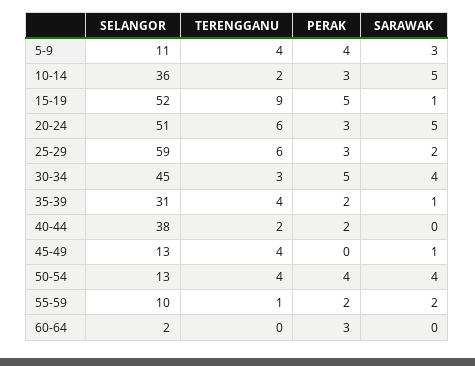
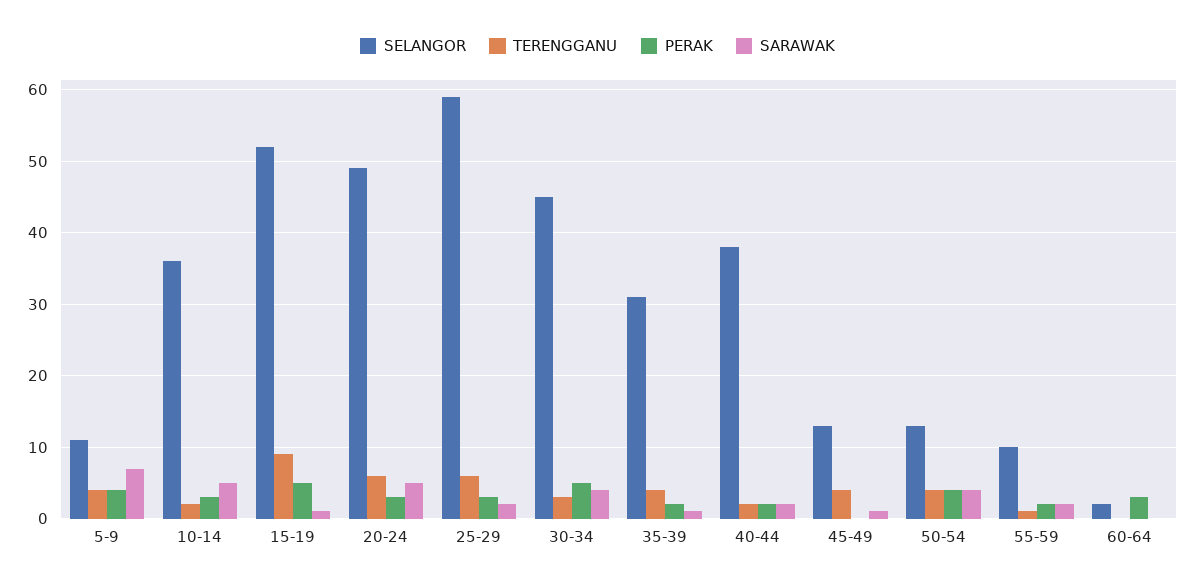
  {
    "SELANGOR": {
      "5-9": 11,
      "10-14": 36,
      "15-19": 52,
-     "20-24": 51,
+     "20-24": 49,
      "25-29": 59,
      "30-34": 45,
      "35-39": 31,
      "40-44": 38,
      "45-49": 13,
      "50-54": 13,
      "55-59": 10,
      "60-64": 2
    },
    "TERENGGANU": {
      "5-9": 4,
      "10-14": 2,
      "15-19": 9,
      "20-24": 6,
      "25-29": 6,
      "30-34": 3,
      "35-39": 4,
      "40-44": 2,
      "45-49": 4,
      "50-54": 4,
      "55-59": 1,
      "60-64": 0
    },
    "PERAK": {
      "5-9": 4,
      "10-14": 3,
      "15-19": 5,
      "20-24": 3,
      "25-29": 3,
      "30-34": 5,
      "35-39": 2,
      "40-44": 2,
      "45-49": 0,
      "50-54": 4,
      "55-59": 2,
      "60-64": 3
    },
    "SARAWAK": {
-     "5-9": 3,
+     "5-9": 7,
      "10-14": 5,
      "15-19": 1,
      "20-24": 5,
      "25-29": 2,
      "30-34": 4,
      "35-39": 1,
-     "40-44": 0,
+     "40-44": 2,
      "45-49": 1,
      "50-54": 4,
      "55-59": 2,
      "60-64": 0
    }
  }

